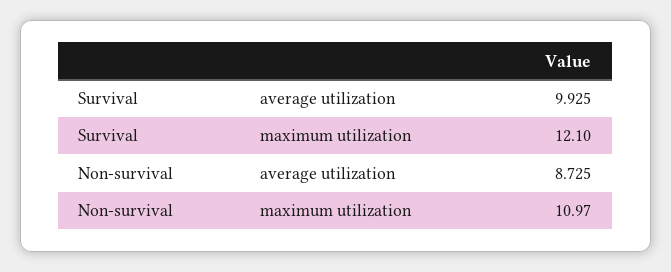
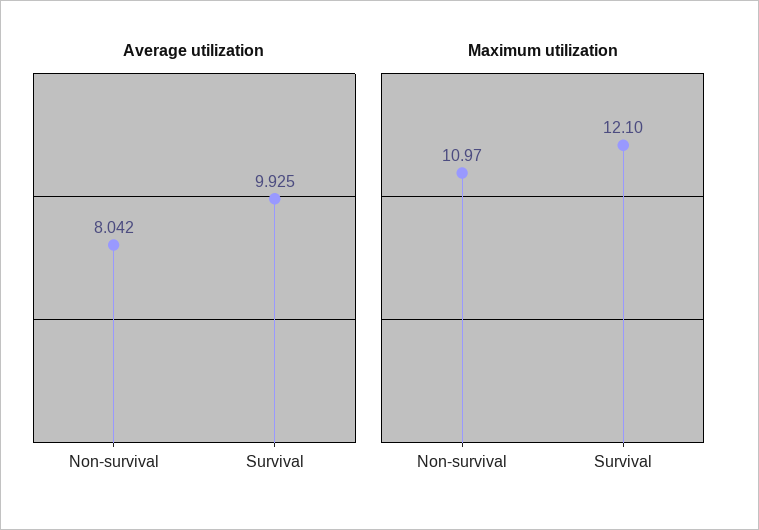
  {
    "average utilization": {
      "Survival": 9.925,
-     "Non-survival": 8.725
+     "Non-survival": 8.042
    },
    "maximum utilization": {
      "Survival": 12.1,
      "Non-survival": 10.97
    }
  }

